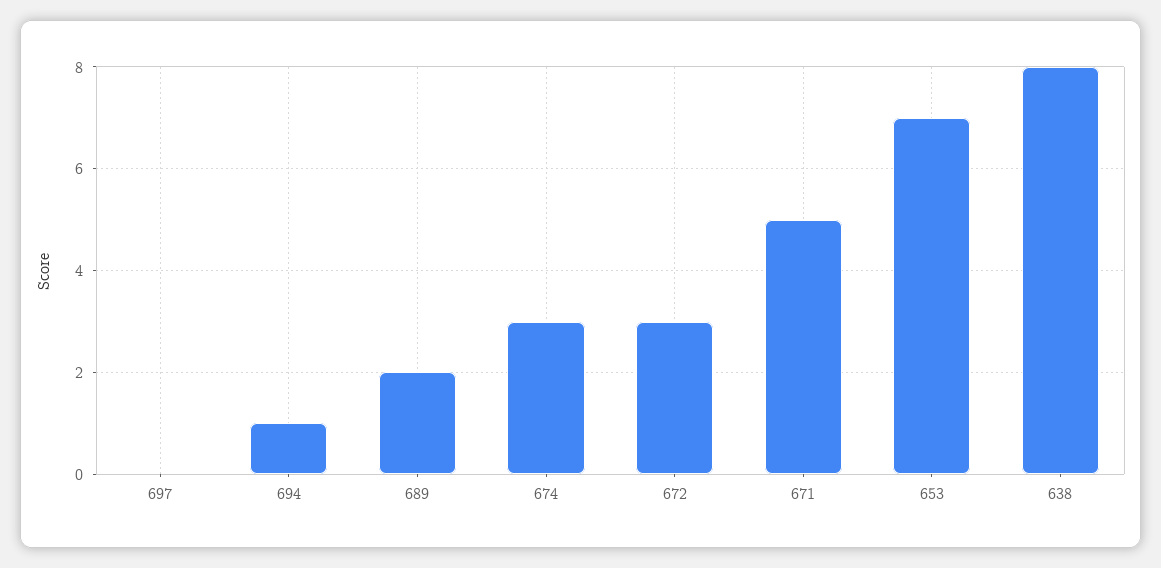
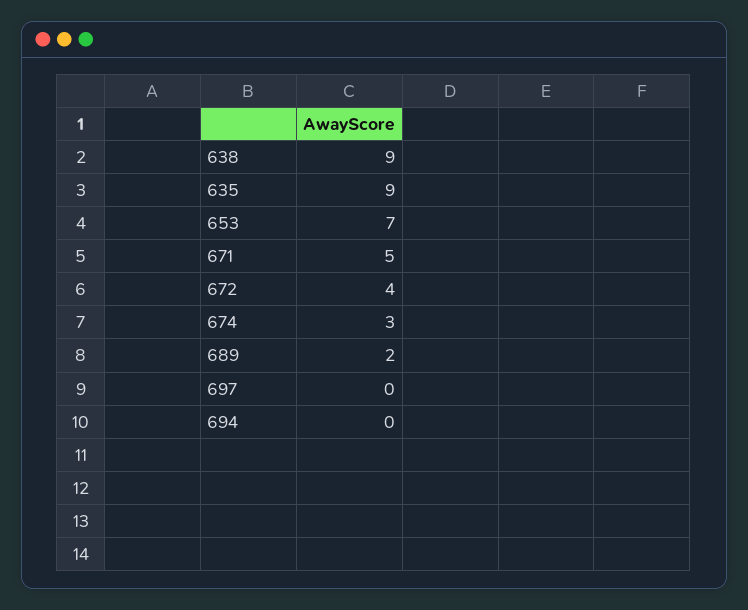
  {
    "697": 0,
-   "694": 1,
+   "694": 0,
    "689": 2,
    "674": 3,
-   "672": 3,
+   "672": 4,
    "671": 5,
    "653": 7,
-   "638": 8
+   "638": 9,
+   "635": 9
  }

